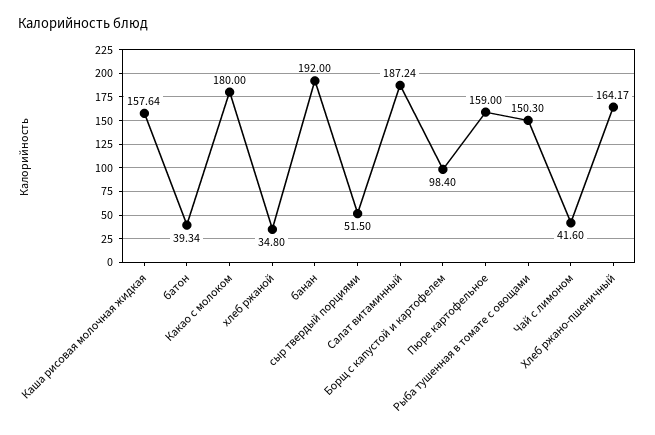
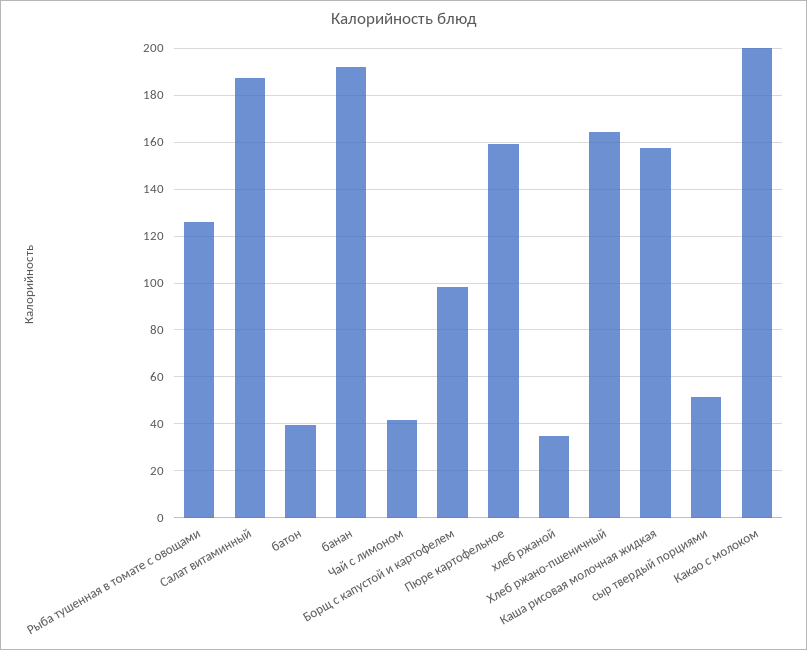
  {
    "Каша рисовая молочная жидкая": 157.64,
    "батон": 39.34,
-   "Какао с молоком": 180,
+   "Какао с молоком": 200,
    "хлеб ржаной": 34.8,
    "банан": 192,
    "сыр твердый порциями": 51.5,
    "Салат витаминный": 187.24,
    "Борщ с капустой и картофелем": 98.4,
    "Пюре картофельное": 159,
-   "Рыба тушенная в томате с овощами": 150.3,
+   "Рыба тушенная в томате с овощами": 125,
    "Чай с лимоном": 41.6,
    "Хлеб ржано-пшеничный": 164.17
  }

